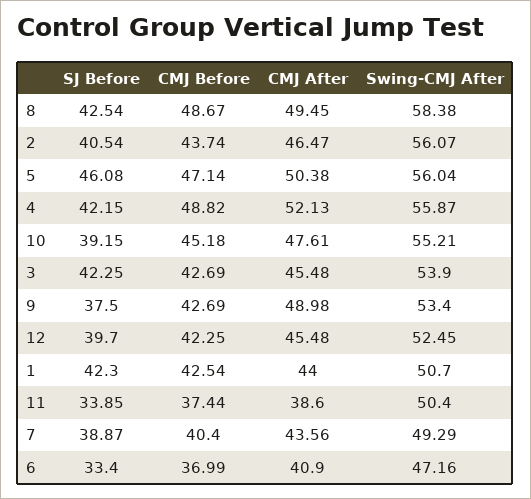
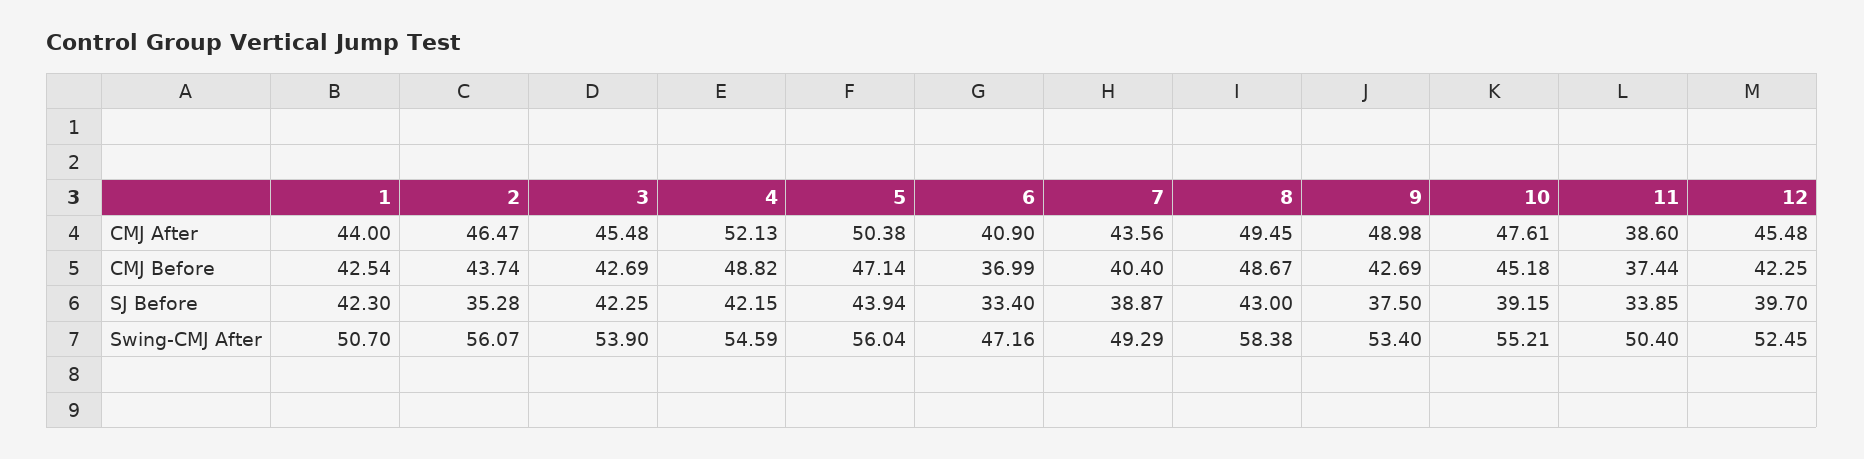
  {
    "SJ Before": {
-     "8": 42.54,
+     "8": 43,
-     "2": 40.54,
+     "2": 35.28,
-     "5": 46.08,
+     "5": 43.94,
      "4": 42.15,
      "10": 39.15,
      "3": 42.25,
      "9": 37.5,
      "12": 39.7,
      "1": 42.3,
      "11": 33.85,
      "7": 38.87,
      "6": 33.4
    },
    "CMJ Before": {
      "8": 48.67,
      "2": 43.74,
      "5": 47.14,
      "4": 48.82,
      "10": 45.18,
      "3": 42.69,
      "9": 42.69,
      "12": 42.25,
      "1": 42.54,
      "11": 37.44,
      "7": 40.4,
      "6": 36.99
    },
    "CMJ After": {
      "8": 49.45,
      "2": 46.47,
      "5": 50.38,
      "4": 52.13,
      "10": 47.61,
      "3": 45.48,
      "9": 48.98,
      "12": 45.48,
      "1": 44,
      "11": 38.6,
      "7": 43.56,
      "6": 40.9
    },
    "Swing-CMJ After": {
      "8": 58.38,
      "2": 56.07,
      "5": 56.04,
-     "4": 55.87,
+     "4": 54.59,
      "10": 55.21,
      "3": 53.9,
      "9": 53.4,
      "12": 52.45,
      "1": 50.7,
      "11": 50.4,
      "7": 49.29,
      "6": 47.16
    }
  }

